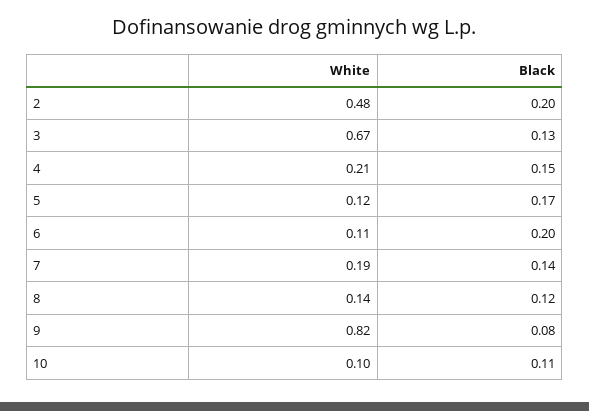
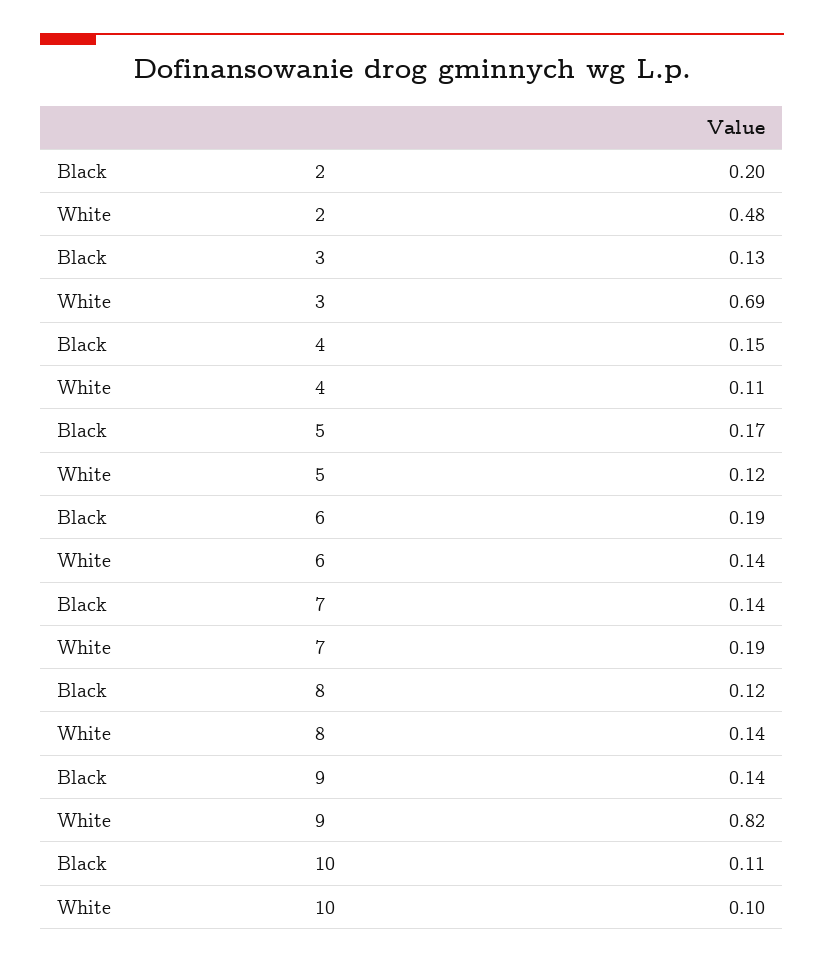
  {
    "White": {
      "2": 0.48,
-     "3": 0.67,
+     "3": 0.69,
-     "4": 0.21,
+     "4": 0.11,
      "5": 0.12,
-     "6": 0.11,
+     "6": 0.14,
      "7": 0.19,
      "8": 0.14,
      "9": 0.82,
      "10": 0.1
    },
    "Black": {
      "2": 0.2,
      "3": 0.13,
      "4": 0.15,
      "5": 0.17,
-     "6": 0.2,
+     "6": 0.19,
      "7": 0.14,
      "8": 0.12,
-     "9": 0.08,
+     "9": 0.14,
      "10": 0.11
    }
  }

